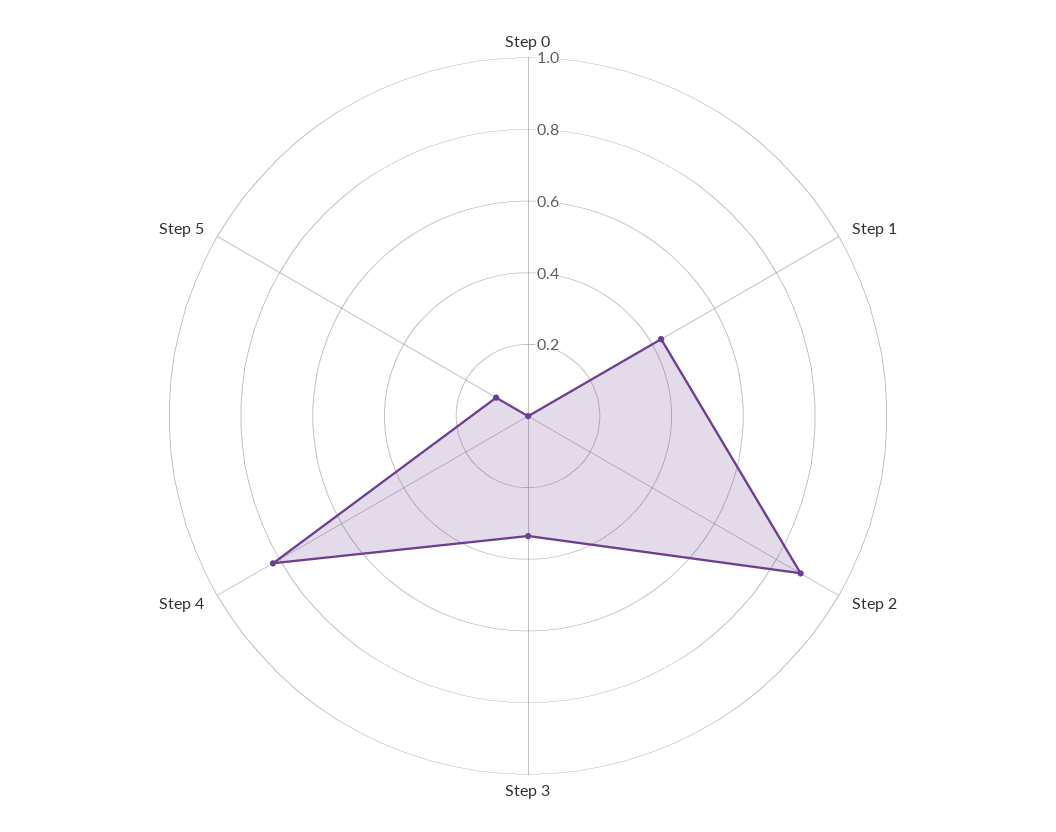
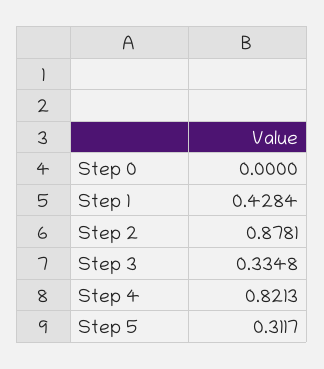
  {
    "Step 0": 0,
    "Step 1": 0.4284,
    "Step 2": 0.8781,
    "Step 3": 0.3348,
    "Step 4": 0.8213,
-   "Step 5": 0.1
+   "Step 5": 0.3117
  }

